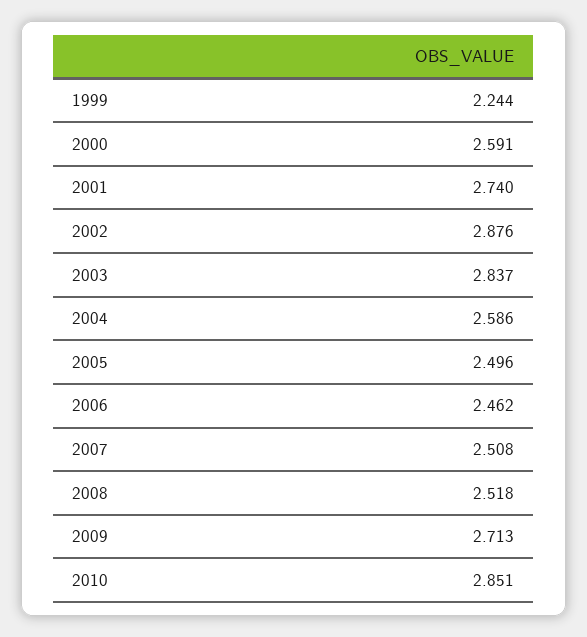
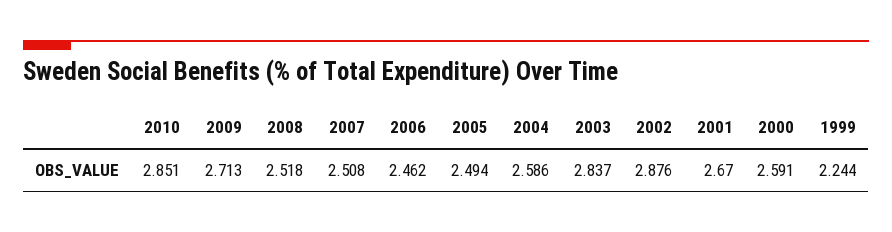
  {
    "1999": 2.244,
    "2000": 2.591,
-   "2001": 2.74,
+   "2001": 2.67,
    "2002": 2.876,
    "2003": 2.837,
    "2004": 2.586,
-   "2005": 2.496,
+   "2005": 2.494,
    "2006": 2.462,
    "2007": 2.508,
    "2008": 2.518,
    "2009": 2.713,
    "2010": 2.851
  }

